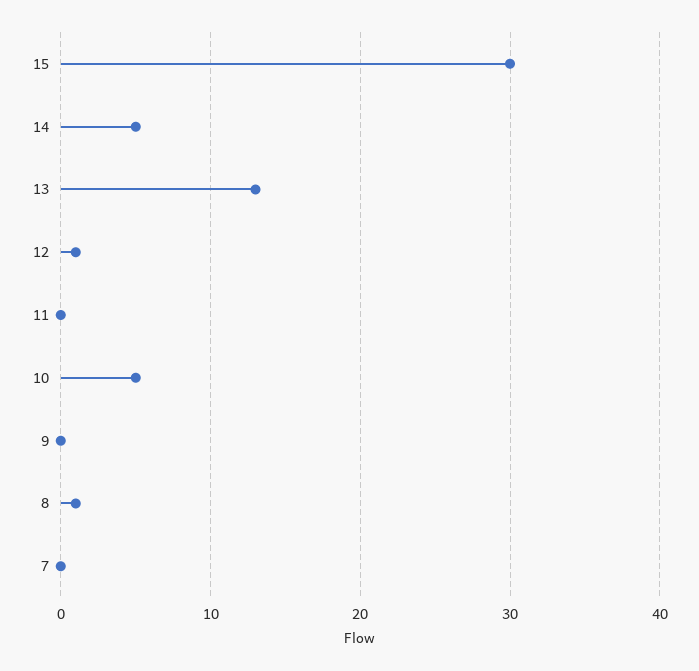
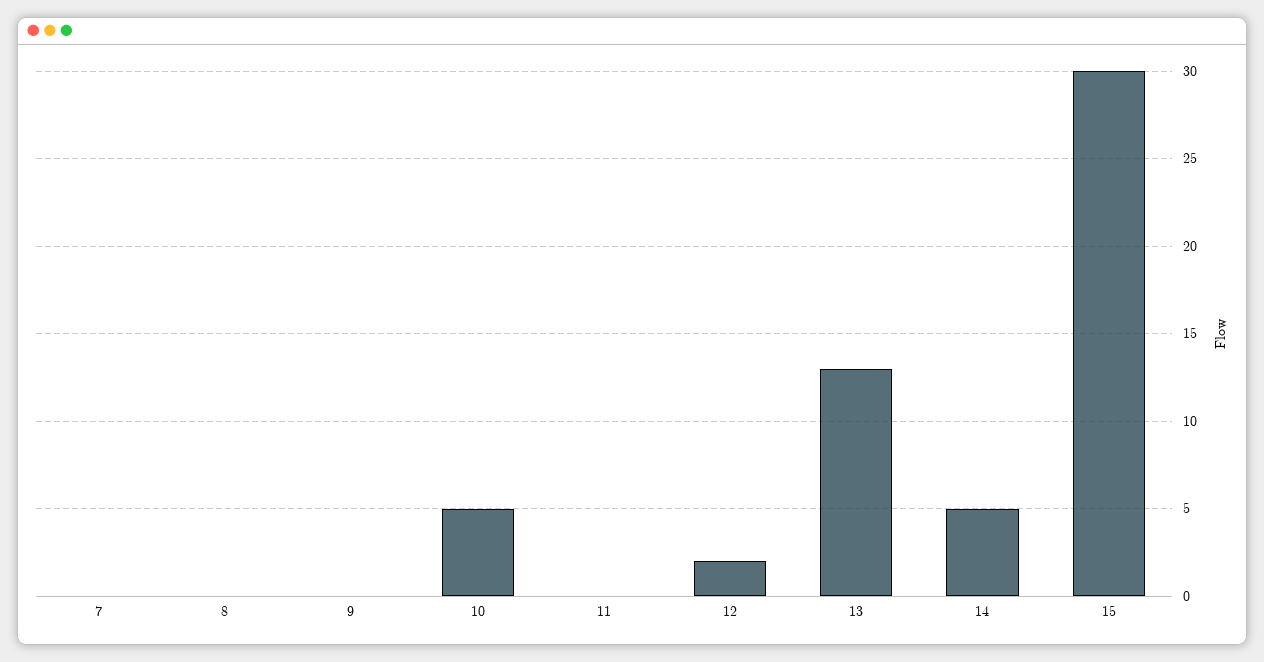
  {
    "15": 30,
    "14": 5,
    "13": 13,
-   "12": 1,
+   "12": 2,
    "11": 0,
    "10": 5,
    "9": 0,
-   "8": 1,
+   "8": 0,
    "7": 0
  }

